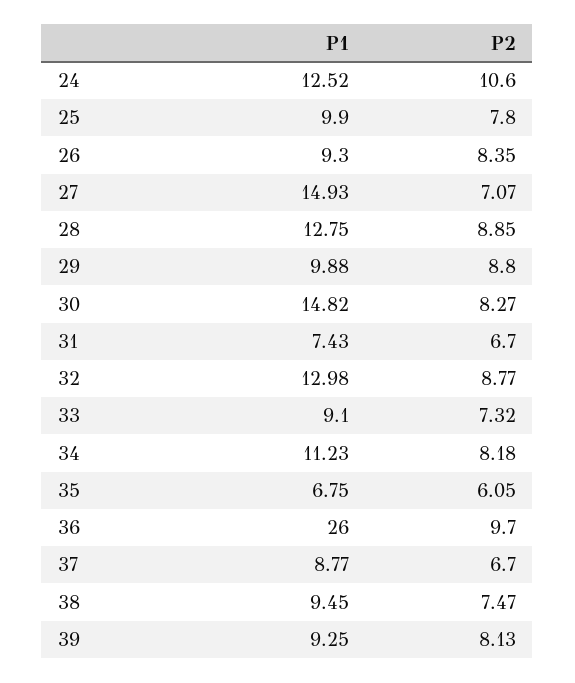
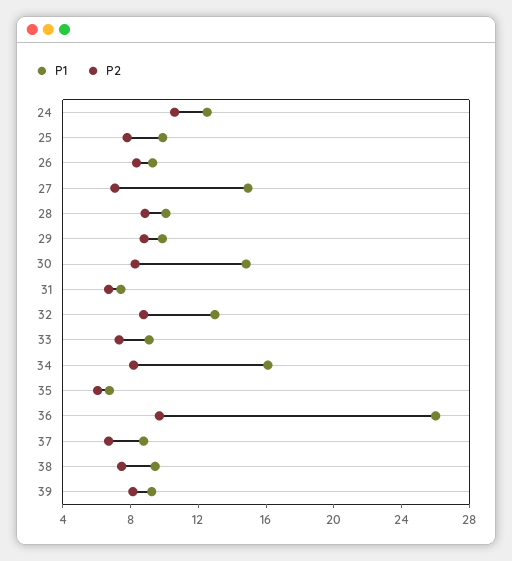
  {
    "P1": {
      "24": 12.52,
      "25": 9.9,
      "26": 9.3,
      "27": 14.93,
-     "28": 12.75,
+     "28": 10,
      "29": 9.88,
      "30": 14.82,
      "31": 7.43,
      "32": 12.98,
      "33": 9.1,
-     "34": 11.23,
+     "34": 16,
      "35": 6.75,
      "36": 26,
      "37": 8.77,
      "38": 9.45,
      "39": 9.25
    },
    "P2": {
      "24": 10.6,
      "25": 7.8,
      "26": 8.35,
      "27": 7.07,
      "28": 8.85,
      "29": 8.8,
      "30": 8.27,
      "31": 6.7,
      "32": 8.77,
      "33": 7.32,
      "34": 8.18,
      "35": 6.05,
      "36": 9.7,
      "37": 6.7,
      "38": 7.47,
      "39": 8.13
    }
  }

